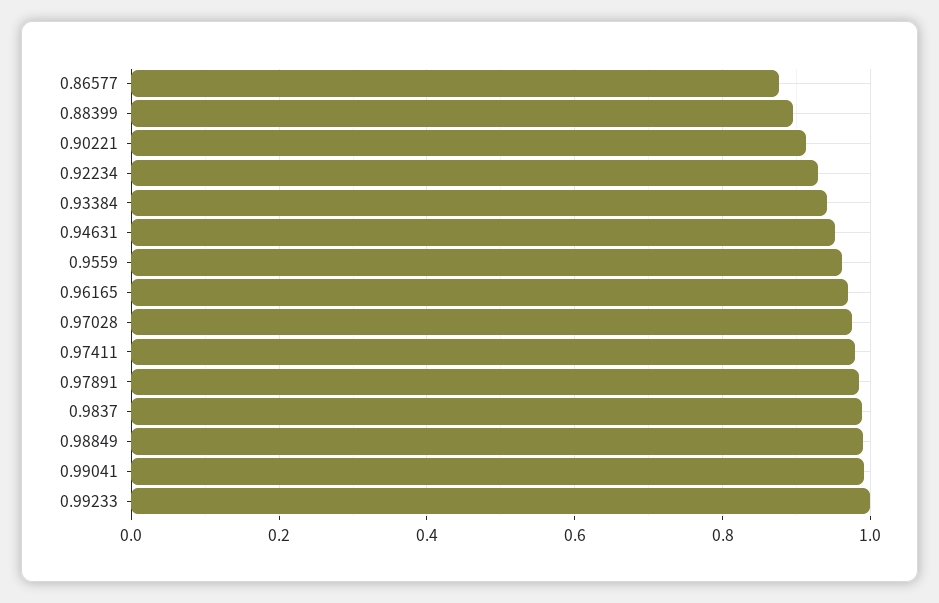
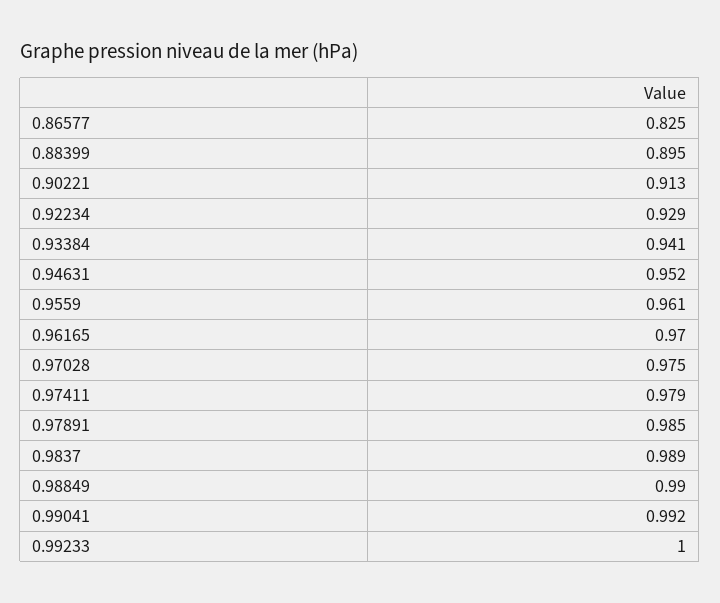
  {
-   "0.86577": 0.88,
+   "0.86577": 0.825,
    "0.88399": 0.895,
    "0.90221": 0.913,
    "0.92234": 0.929,
    "0.93384": 0.941,
    "0.94631": 0.952,
    "0.9559": 0.961,
    "0.96165": 0.97,
    "0.97028": 0.975,
    "0.97411": 0.979,
    "0.97891": 0.985,
    "0.9837": 0.989,
    "0.98849": 0.99,
    "0.99041": 0.992,
    "0.99233": 1
  }

